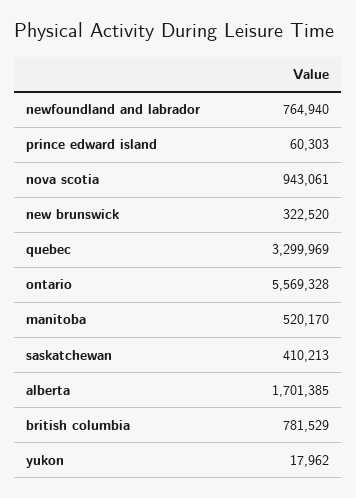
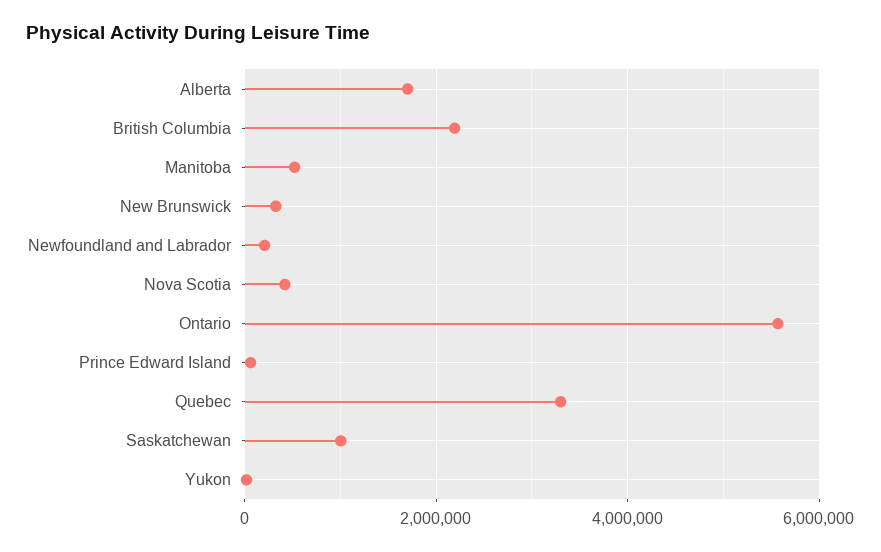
  {
-   "newfoundland and labrador": 764940,
+   "newfoundland and labrador": 200000,
    "prince edward island": 60303,
-   "nova scotia": 943061,
+   "nova scotia": 400000,
    "new brunswick": 322520,
    "quebec": 3299969,
    "ontario": 5569328,
    "manitoba": 520170,
-   "saskatchewan": 410213,
+   "saskatchewan": 1000000,
    "alberta": 1701385,
-   "british columbia": 781529,
+   "british columbia": 2200000,
    "yukon": 17962
  }

